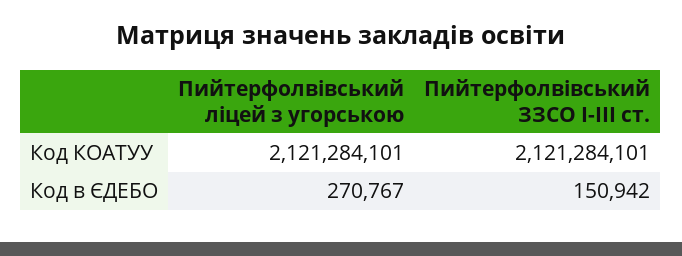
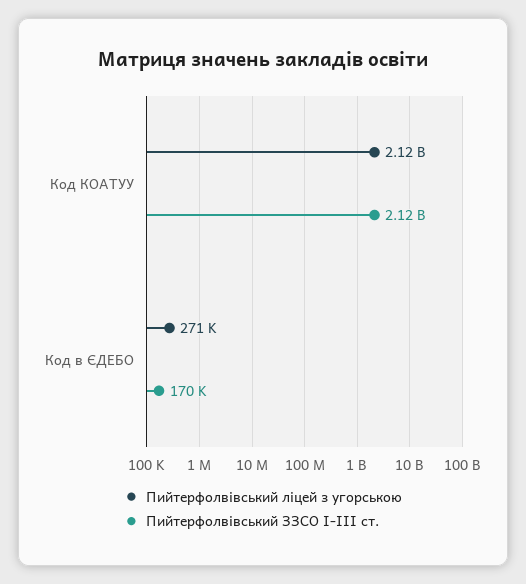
  {
    "Пийтерфолвівський ліцей з угорською": {
      "Код КОАТУУ": 2121284101,
      "Код в ЄДЕБО": 270767
    },
    "Пийтерфолвівський ЗЗСО І-ІІІ ст.": {
      "Код КОАТУУ": 2121284101,
-     "Код в ЄДЕБО": 150942
+     "Код в ЄДЕБО": 170000
    }
  }

